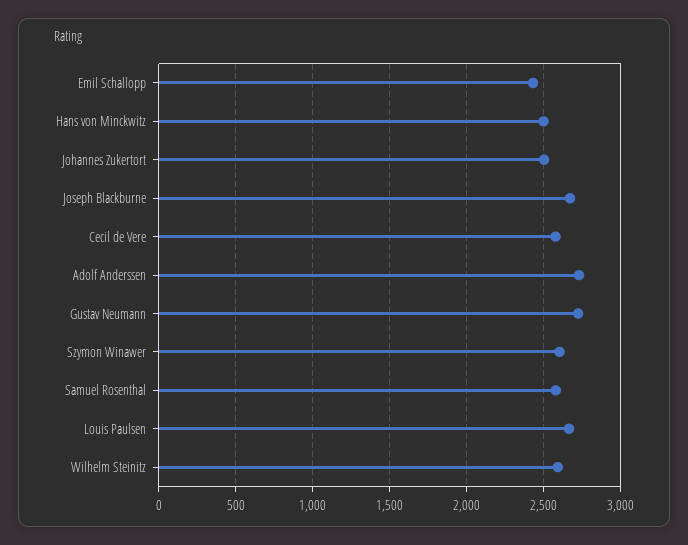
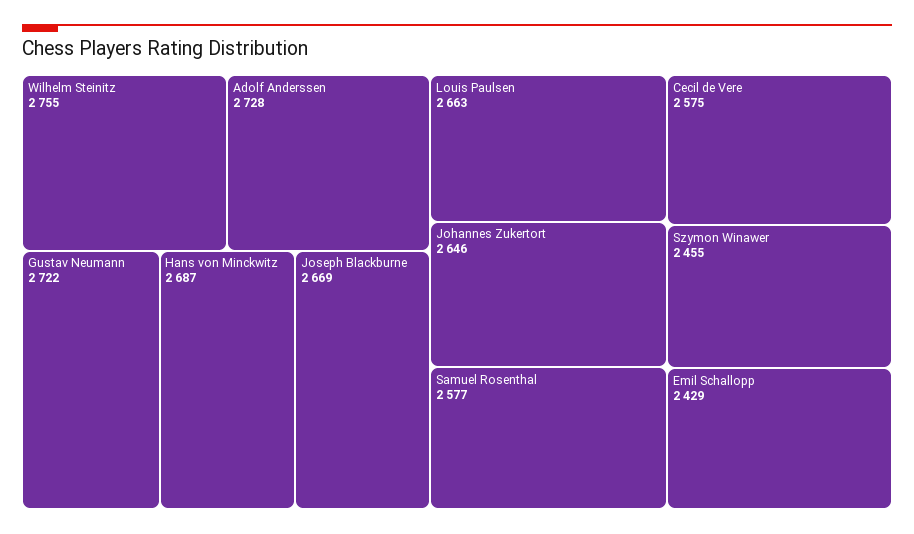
  {
    "Emil Schallopp": 2429,
-   "Hans von Minckwitz": 2500,
+   "Hans von Minckwitz": 2687,
-   "Johannes Zukertort": 2500,
+   "Johannes Zukertort": 2646,
    "Joseph Blackburne": 2669,
    "Cecil de Vere": 2575,
    "Adolf Anderssen": 2728,
    "Gustav Neumann": 2722,
-   "Szymon Winawer": 2600,
+   "Szymon Winawer": 2455,
    "Samuel Rosenthal": 2577,
    "Louis Paulsen": 2663,
-   "Wilhelm Steinitz": 2600
+   "Wilhelm Steinitz": 2755
  }

